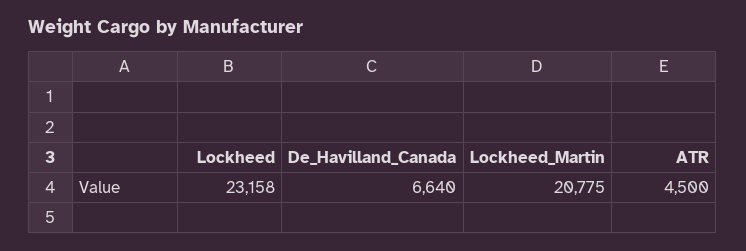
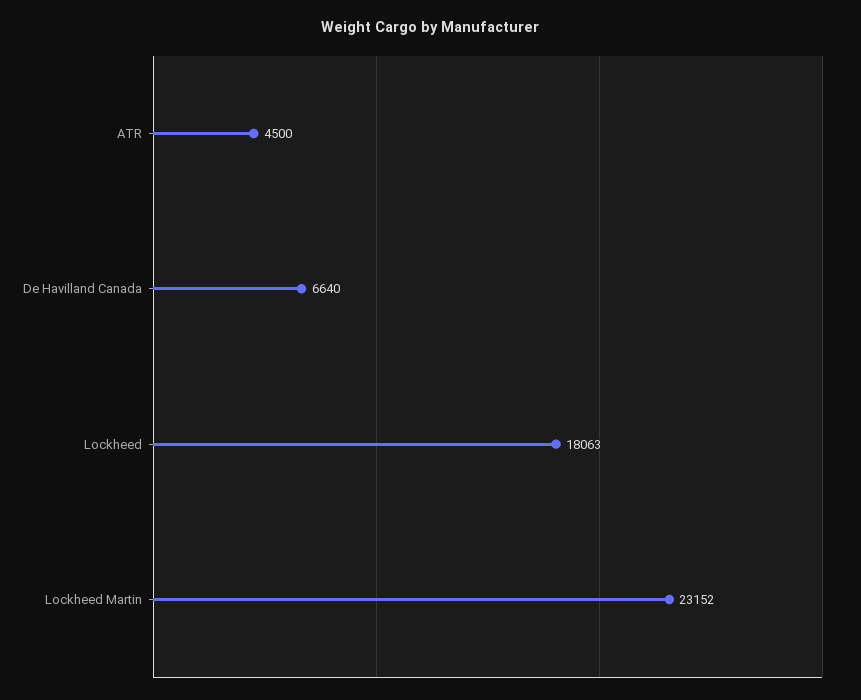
  {
-   "Lockheed": 23158,
+   "Lockheed": 18063,
    "De_Havilland_Canada": 6640,
-   "Lockheed_Martin": 20775,
+   "Lockheed_Martin": 23152,
    "ATR": 4500
  }

